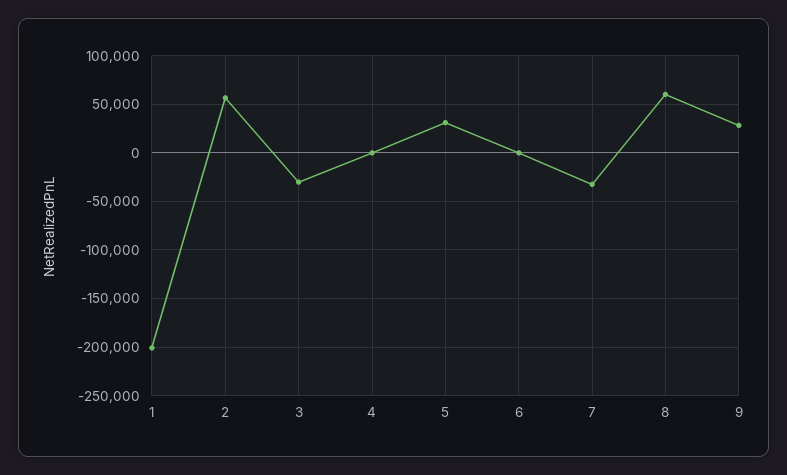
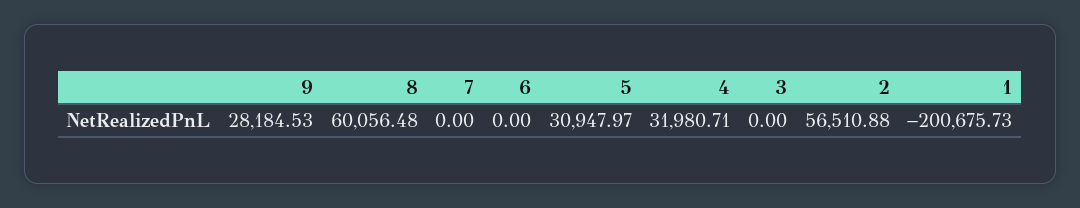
  {
    "1": -200675.73,
    "2": 56510.88,
-   "3": -30000,
+   "3": 0,
-   "4": 0,
+   "4": 31980.71,
    "5": 30947.97,
    "6": 0,
-   "7": -30000,
+   "7": 0,
    "8": 60056.48,
    "9": 28184.53
  }

